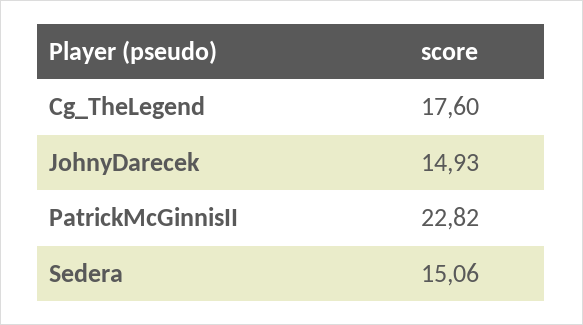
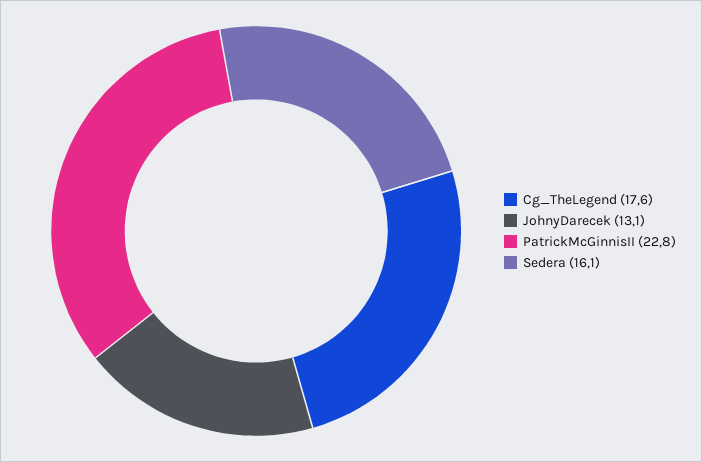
  {
    "Cg_TheLegend": 17.6,
-   "JohnyDarecek": 14.93,
+   "JohnyDarecek": 13.1,
    "PatrickMcGinnisII": 22.82,
-   "Sedera": 15.06
+   "Sedera": 16.1
  }

